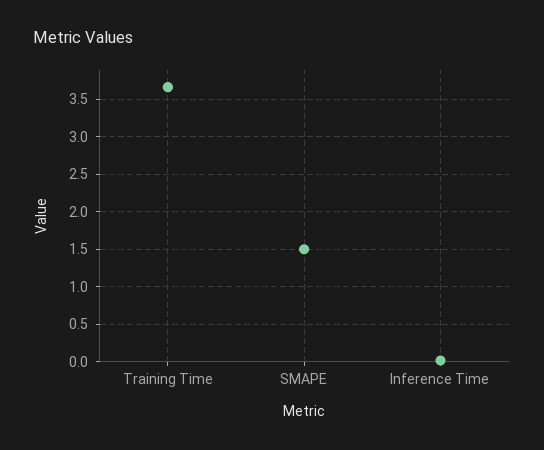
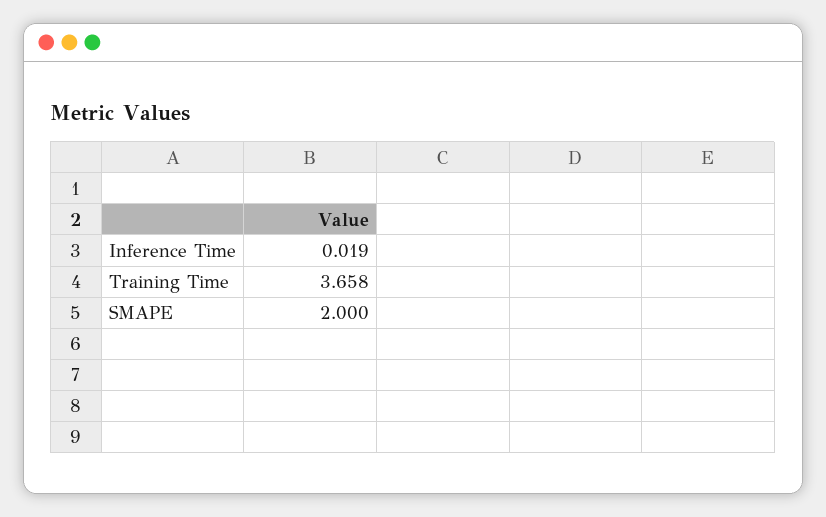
  {
    "Training Time": 3.658,
-   "SMAPE": 1.5,
+   "SMAPE": 2,
    "Inference Time": 0.019
  }

